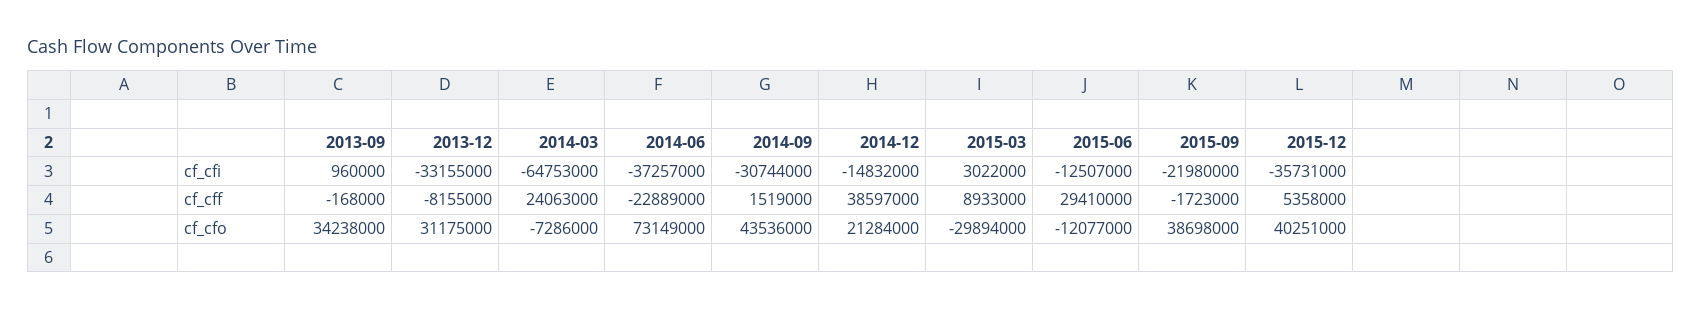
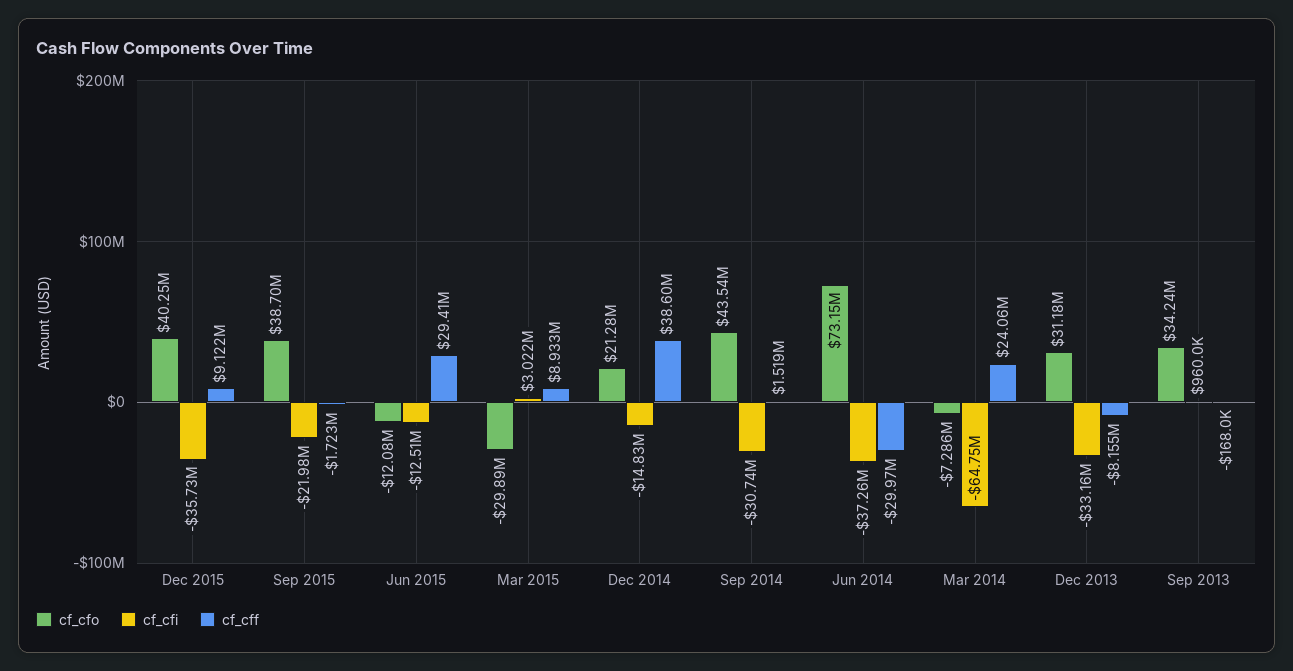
  {
    "cf_cfi": {
      "2013-09": 960000,
      "2013-12": -33155000,
      "2014-03": -64753000,
      "2014-06": -37257000,
      "2014-09": -30744000,
      "2014-12": -14832000,
      "2015-03": 3022000,
      "2015-06": -12507000,
      "2015-09": -21980000,
      "2015-12": -35731000
    },
    "cf_cff": {
      "2013-09": -168000,
      "2013-12": -8155000,
      "2014-03": 24063000,
-     "2014-06": -22889000,
+     "2014-06": -29970000,
      "2014-09": 1519000,
      "2014-12": 38597000,
      "2015-03": 8933000,
      "2015-06": 29410000,
      "2015-09": -1723000,
-     "2015-12": 5358000
+     "2015-12": 9122000
    },
    "cf_cfo": {
      "2013-09": 34238000,
      "2013-12": 31175000,
      "2014-03": -7286000,
      "2014-06": 73149000,
      "2014-09": 43536000,
      "2014-12": 21284000,
      "2015-03": -29894000,
      "2015-06": -12077000,
      "2015-09": 38698000,
      "2015-12": 40251000
    }
  }

